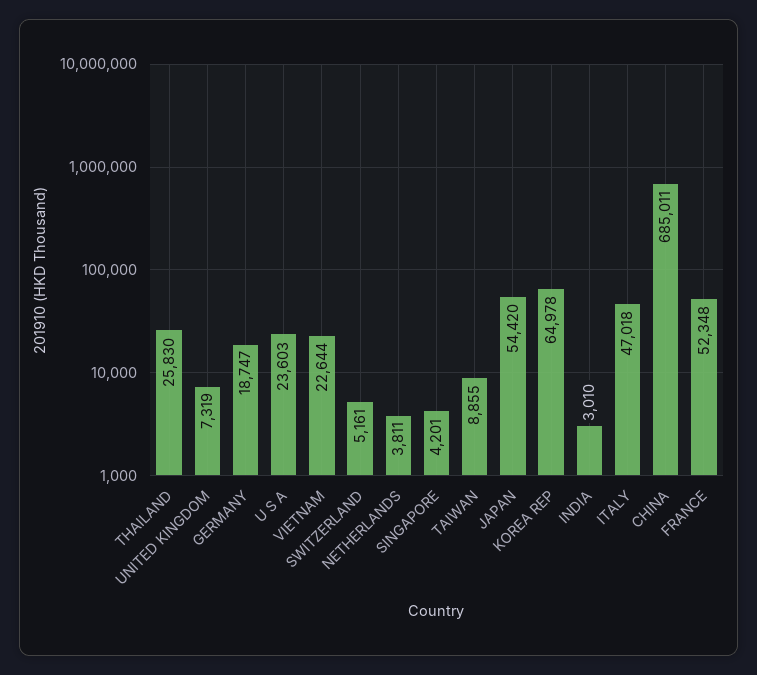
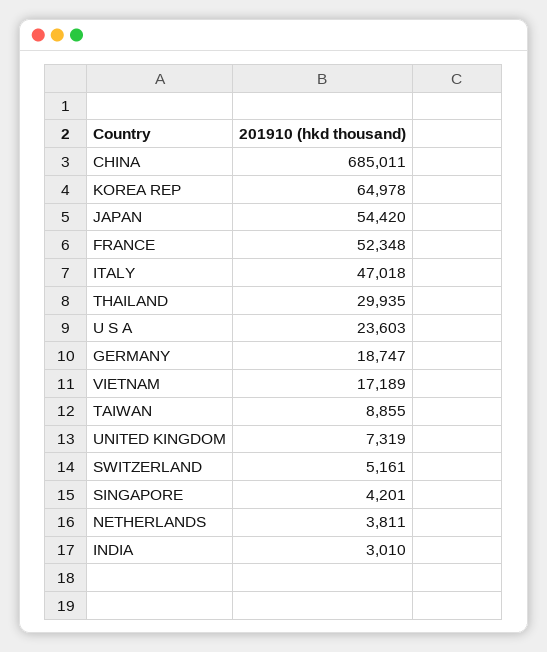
  {
-   "THAILAND": 25830,
+   "THAILAND": 29935,
    "UNITED KINGDOM": 7319,
    "GERMANY": 18747,
    "U S A": 23603,
-   "VIETNAM": 22644,
+   "VIETNAM": 17189,
    "SWITZERLAND": 5161,
    "NETHERLANDS": 3811,
    "SINGAPORE": 4201,
    "TAIWAN": 8855,
    "JAPAN": 54420,
    "KOREA REP": 64978,
    "INDIA": 3010,
    "ITALY": 47018,
    "CHINA": 685011,
    "FRANCE": 52348
  }

